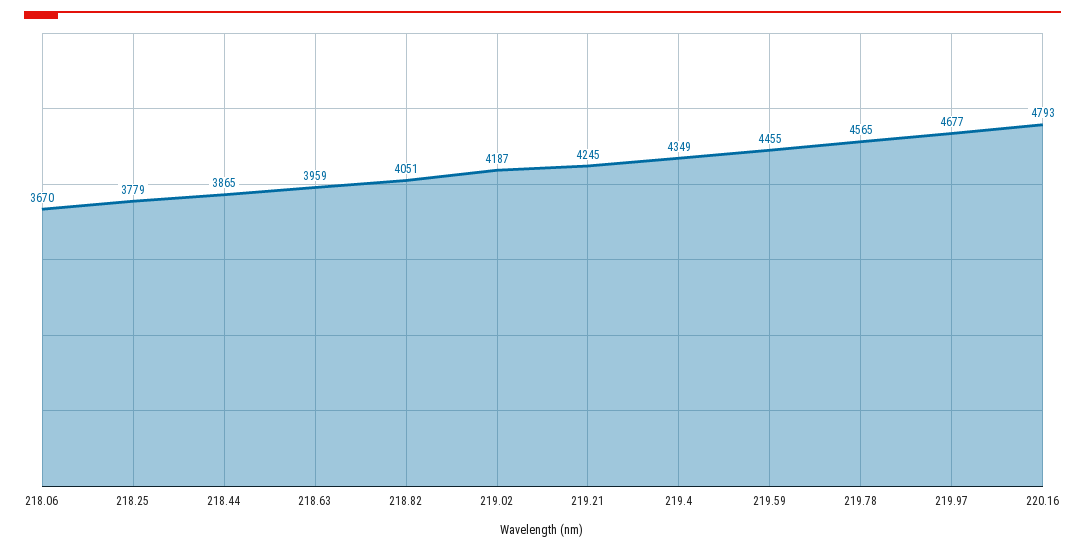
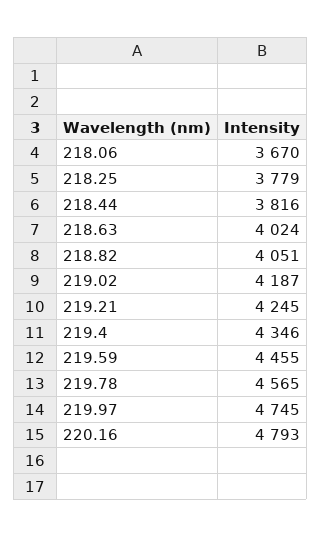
  {
    "218.06": 3670,
    "218.25": 3779,
-   "218.44": 3865,
+   "218.44": 3816,
-   "218.63": 3959,
+   "218.63": 4024,
    "218.82": 4051,
    "219.02": 4187,
    "219.21": 4245,
-   "219.4": 4349,
+   "219.4": 4346,
    "219.59": 4455,
    "219.78": 4565,
-   "219.97": 4677,
+   "219.97": 4745,
    "220.16": 4793
  }

